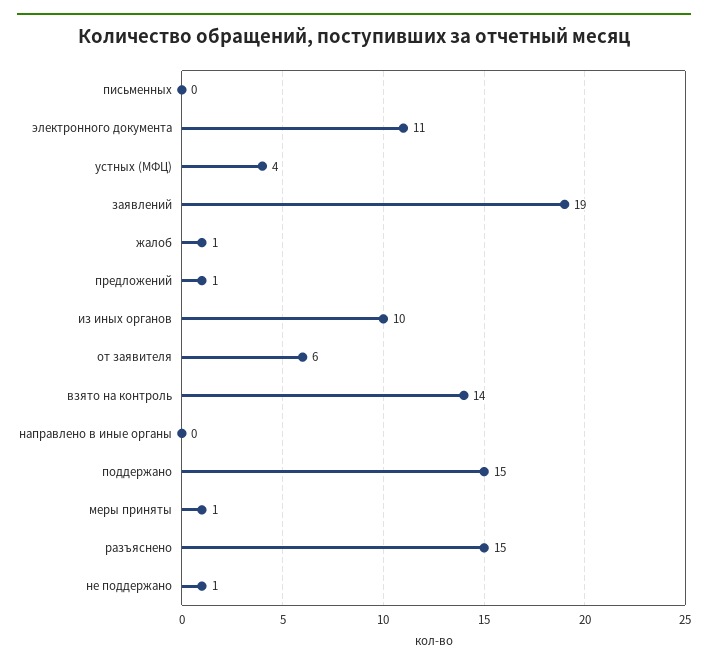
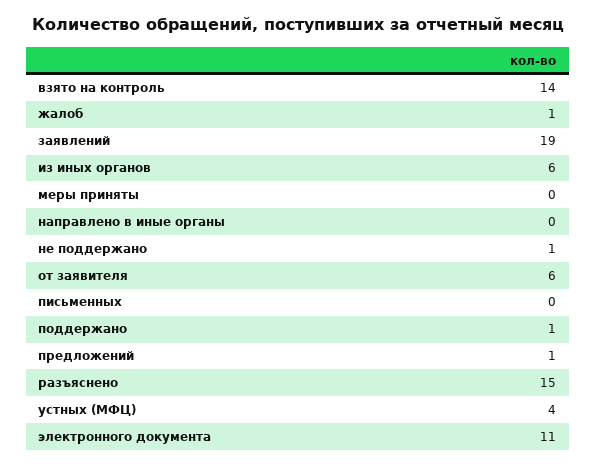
  {
    "письменных": 0,
    "электронного документа": 11,
    "устных (МФЦ)": 4,
    "заявлений": 19,
    "жалоб": 1,
    "предложений": 1,
-   "из иных органов": 10,
+   "из иных органов": 6,
    "от заявителя": 6,
    "взято на контроль": 14,
    "направлено в иные органы": 0,
-   "поддержано": 15,
+   "поддержано": 1,
-   "меры приняты": 1,
+   "меры приняты": 0,
    "разъяснено": 15,
    "не поддержано": 1
  }

